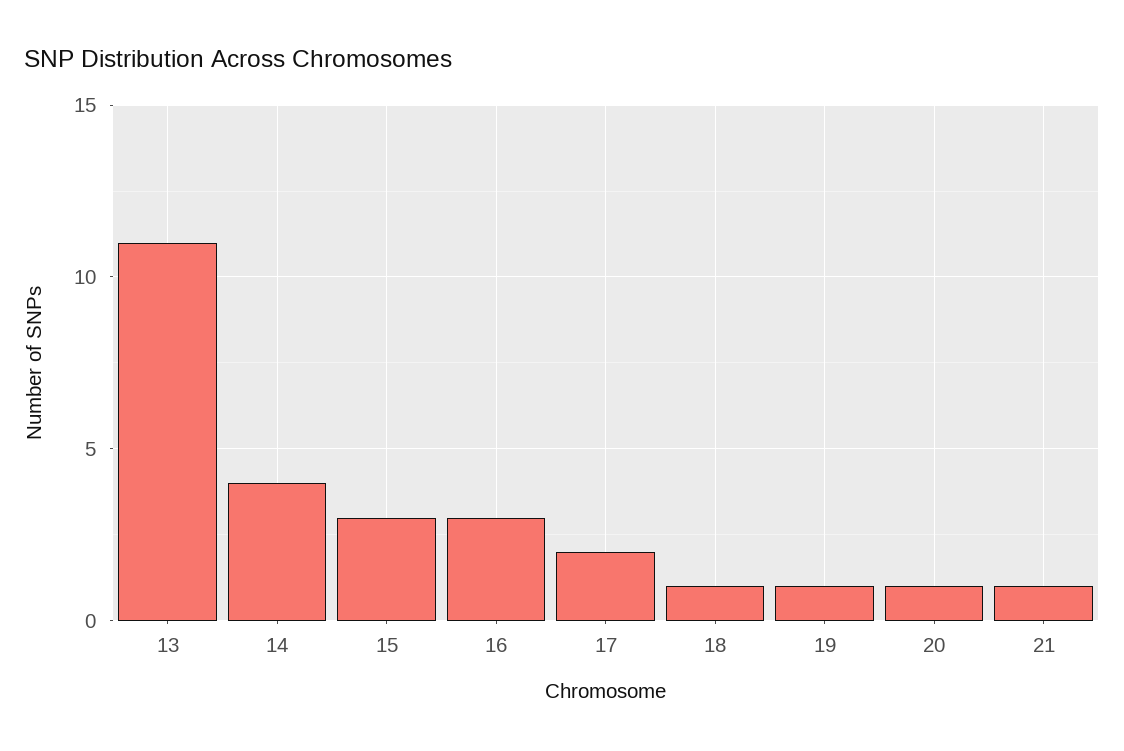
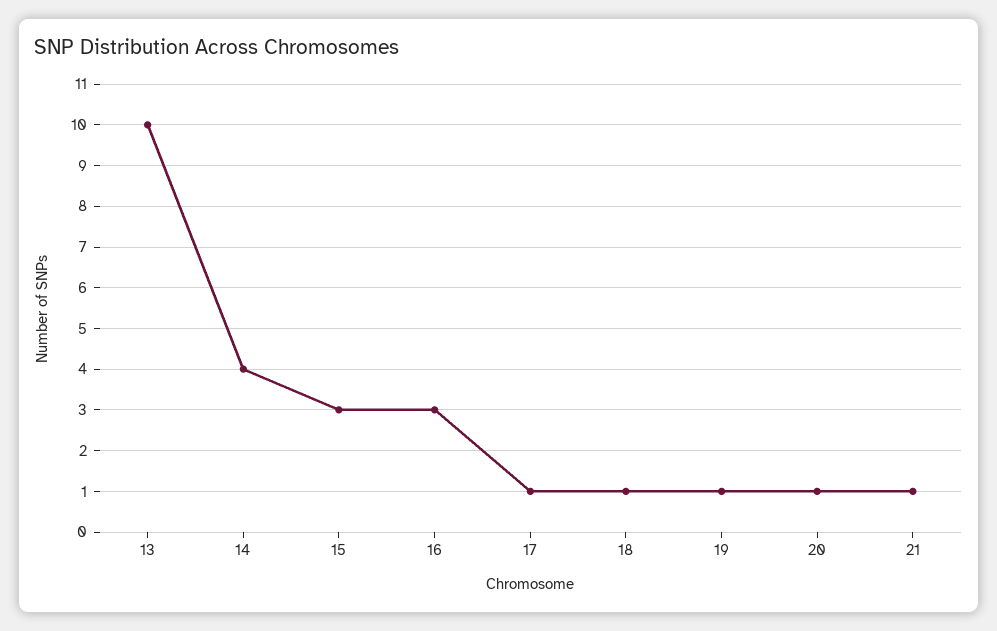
  {
-   "13": 11,
+   "13": 10,
    "14": 4,
    "15": 3,
    "16": 3,
-   "17": 2,
+   "17": 1,
    "18": 1,
    "19": 1,
    "20": 1,
    "21": 1
  }

